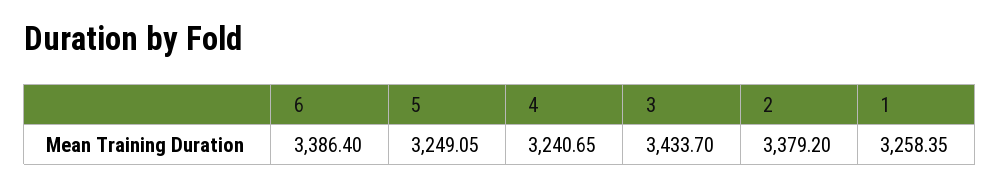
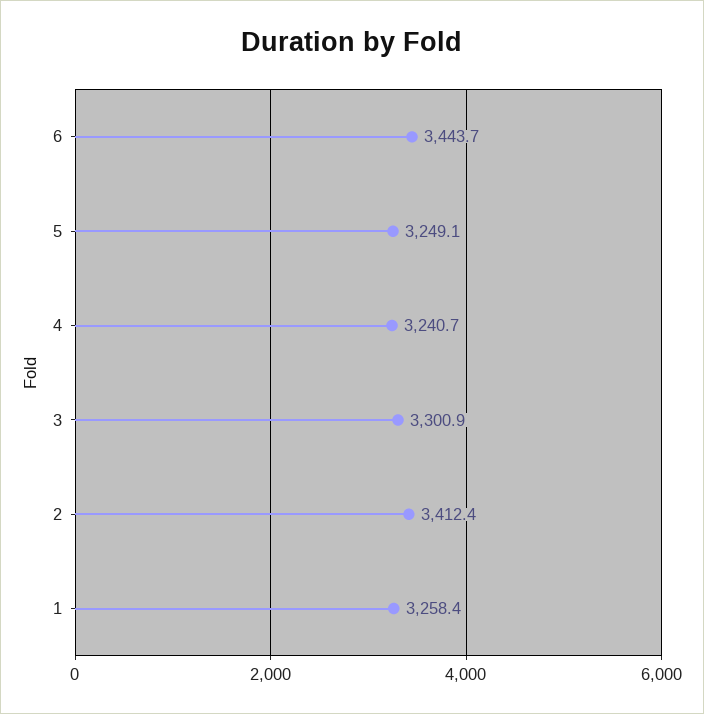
  {
-   "6": 3386.4,
+   "6": 3443.7,
    "5": 3249.05,
    "4": 3240.65,
-   "3": 3433.7,
+   "3": 3300.9,
-   "2": 3379.2,
+   "2": 3412.4,
    "1": 3258.35
  }

